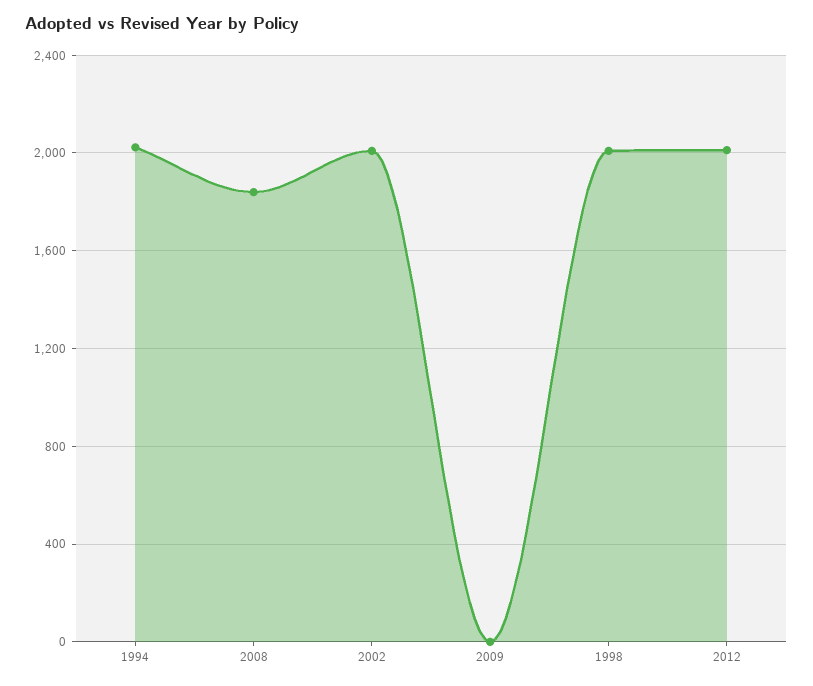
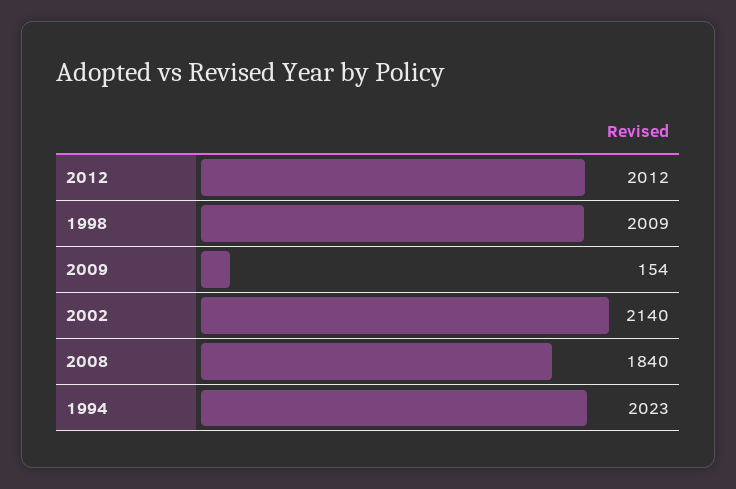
  {
    "1994": 2023,
    "2008": 1840,
-   "2002": 2000,
+   "2002": 2140,
-   "2009": 0,
+   "2009": 154,
    "1998": 2009,
    "2012": 2012
  }

